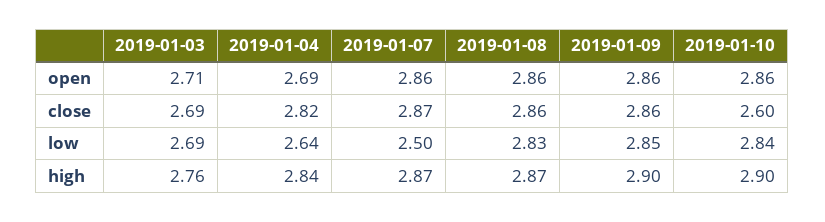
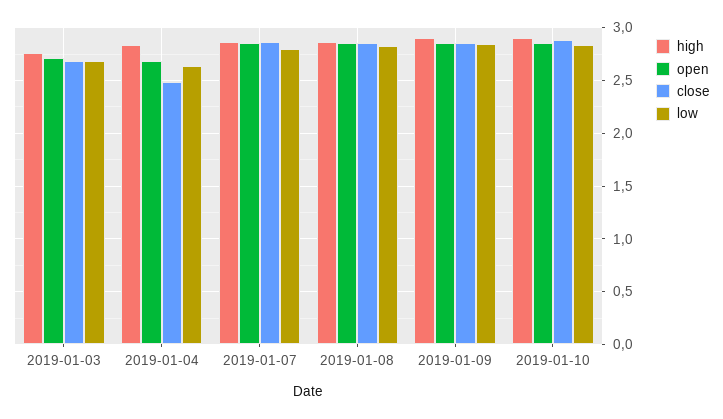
  {
    "open": {
      "2019-01-03": 2.71,
      "2019-01-04": 2.69,
      "2019-01-07": 2.86,
      "2019-01-08": 2.86,
      "2019-01-09": 2.86,
      "2019-01-10": 2.86
    },
    "close": {
      "2019-01-03": 2.69,
-     "2019-01-04": 2.82,
+     "2019-01-04": 2.5,
      "2019-01-07": 2.87,
      "2019-01-08": 2.86,
      "2019-01-09": 2.86,
-     "2019-01-10": 2.6
+     "2019-01-10": 2.9
    },
    "low": {
      "2019-01-03": 2.69,
      "2019-01-04": 2.64,
-     "2019-01-07": 2.5,
+     "2019-01-07": 2.8,
      "2019-01-08": 2.83,
      "2019-01-09": 2.85,
      "2019-01-10": 2.84
    },
    "high": {
      "2019-01-03": 2.76,
      "2019-01-04": 2.84,
      "2019-01-07": 2.87,
      "2019-01-08": 2.87,
      "2019-01-09": 2.9,
      "2019-01-10": 2.9
    }
  }

